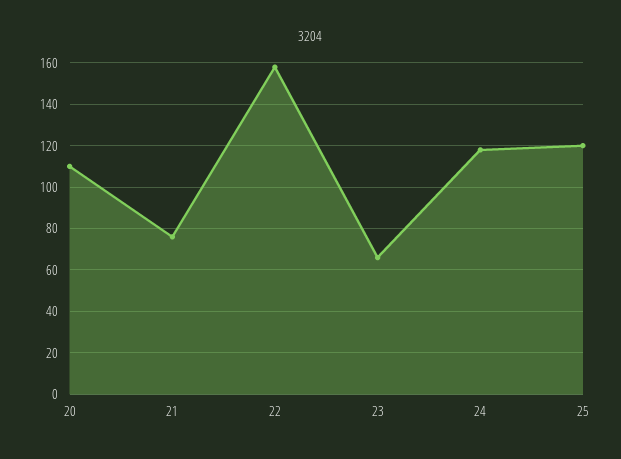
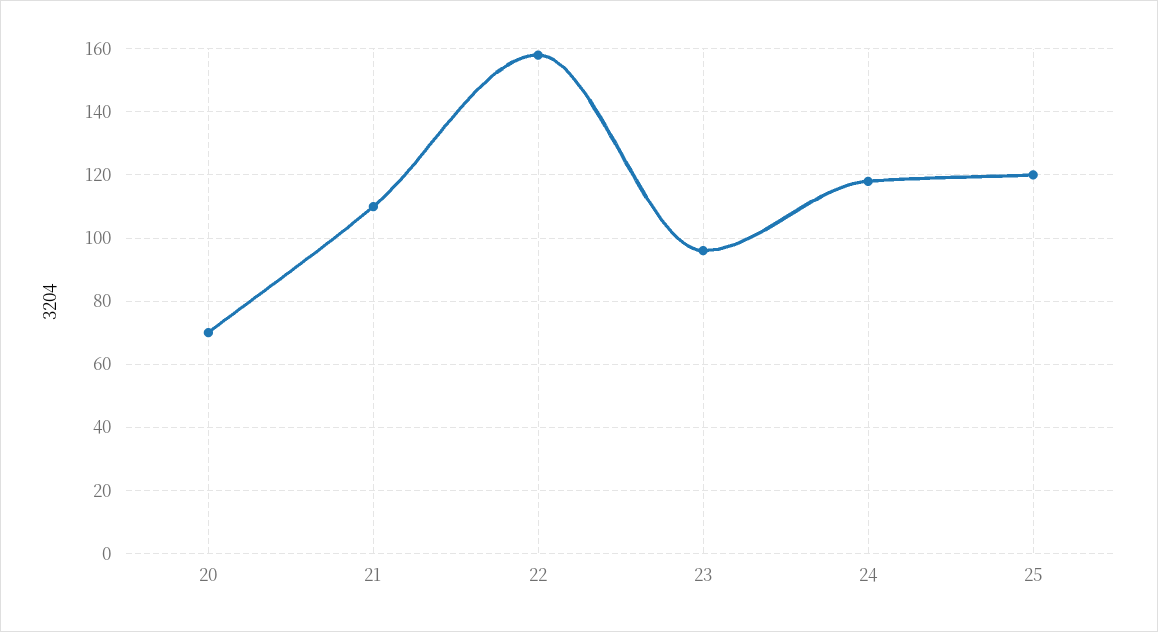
  {
-   "20": 110,
+   "20": 70,
-   "21": 75,
+   "21": 110,
    "22": 160,
-   "23": 65,
+   "23": 95,
    "24": 120,
    "25": 120
  }

